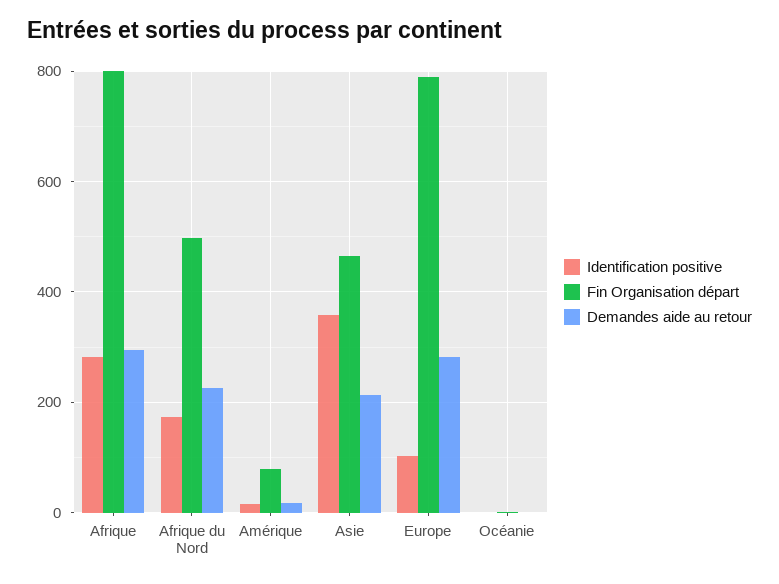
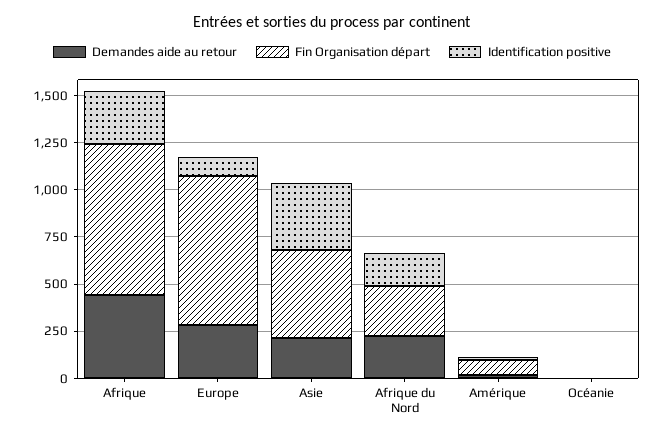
  {
    "Identification positive": {
      "Afrique": 280,
      "Afrique du Nord": 180,
      "Amérique": 20,
      "Asie": 360,
      "Europe": 100,
      "Océanie": 0
    },
    "Fin Organisation départ": {
      "Afrique": 800,
-     "Afrique du Nord": 500,
+     "Afrique du Nord": 250,
      "Amérique": 80,
      "Asie": 460,
      "Europe": 800,
      "Océanie": 0
    },
    "Demandes aide au retour": {
-     "Afrique": 300,
+     "Afrique": 450,
      "Afrique du Nord": 220,
      "Amérique": 20,
      "Asie": 220,
      "Europe": 280,
      "Océanie": 0
    }
  }

